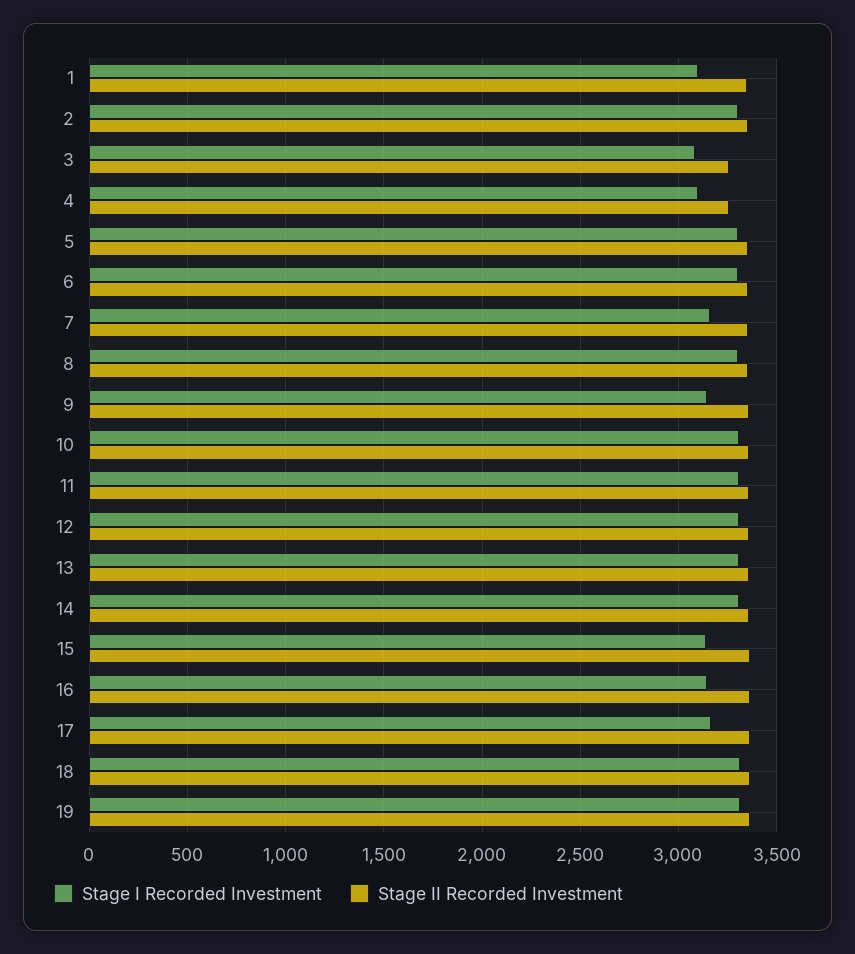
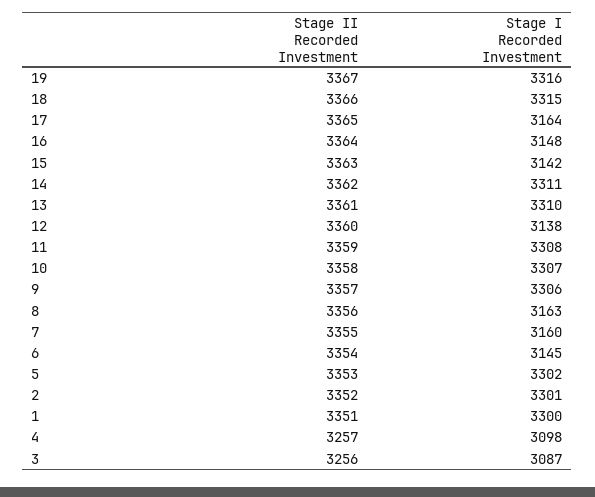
  {
    "Stage I Recorded Investment": {
-     "1": 3100,
+     "1": 3300,
      "2": 3301,
      "3": 3087,
      "4": 3098,
      "5": 3302,
-     "6": 3300,
+     "6": 3145,
      "7": 3160,
-     "8": 3300,
+     "8": 3163,
-     "9": 3150,
+     "9": 3306,
      "10": 3307,
      "11": 3308,
-     "12": 3300,
+     "12": 3138,
      "13": 3310,
      "14": 3311,
      "15": 3142,
      "16": 3148,
      "17": 3164,
      "18": 3315,
      "19": 3316
    },
    "Stage II Recorded Investment": {
      "1": 3351,
      "2": 3352,
      "3": 3256,
      "4": 3257,
      "5": 3353,
      "6": 3354,
      "7": 3355,
      "8": 3356,
      "9": 3357,
      "10": 3358,
      "11": 3359,
      "12": 3360,
      "13": 3361,
      "14": 3362,
      "15": 3363,
      "16": 3364,
      "17": 3365,
      "18": 3366,
      "19": 3367
    }
  }

